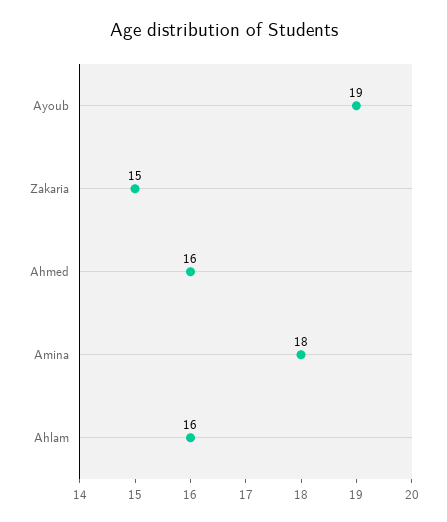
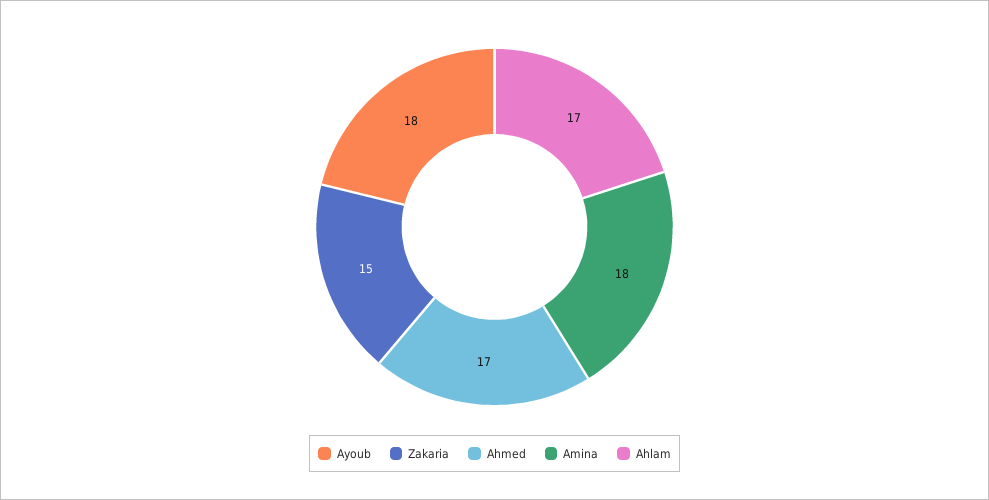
  {
-   "Ayoub": 19,
+   "Ayoub": 18,
    "Zakaria": 15,
-   "Ahmed": 16,
+   "Ahmed": 17,
    "Amina": 18,
-   "Ahlam": 16
+   "Ahlam": 17
  }

